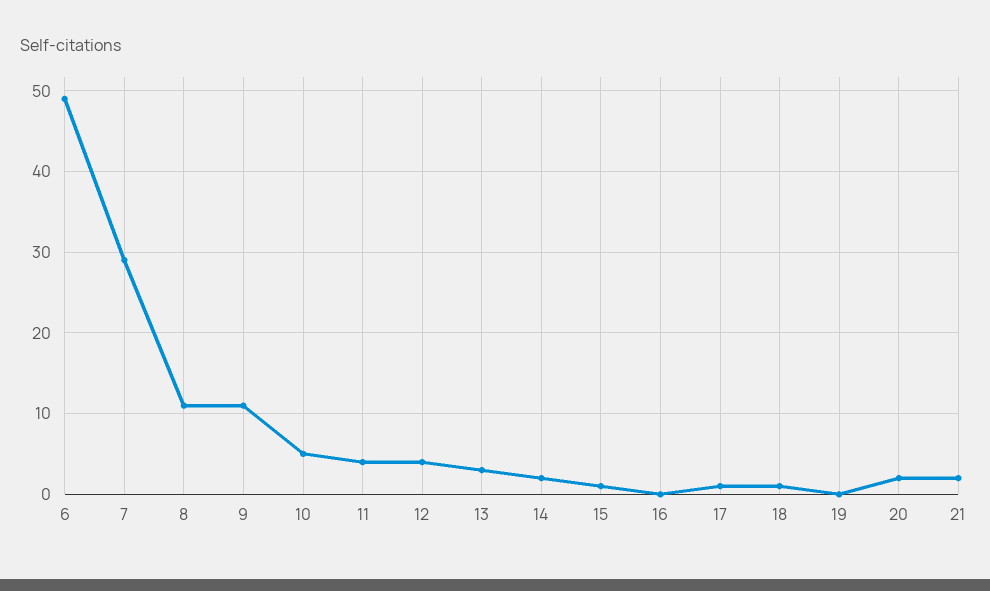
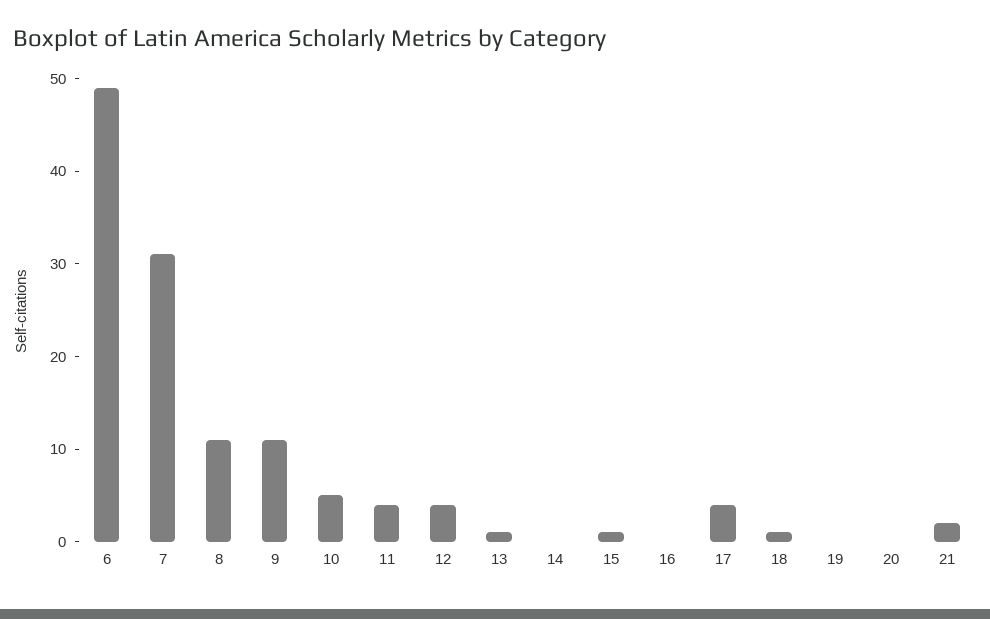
  {
    "6": 49,
-   "7": 29,
+   "7": 31,
    "8": 11,
    "9": 11,
    "10": 5,
    "11": 4,
    "12": 4,
-   "13": 3,
+   "13": 1,
-   "14": 2,
+   "14": 0,
    "15": 1,
    "16": 0,
-   "17": 1,
+   "17": 4,
    "18": 1,
    "19": 0,
-   "20": 2,
+   "20": 0,
    "21": 2
  }

